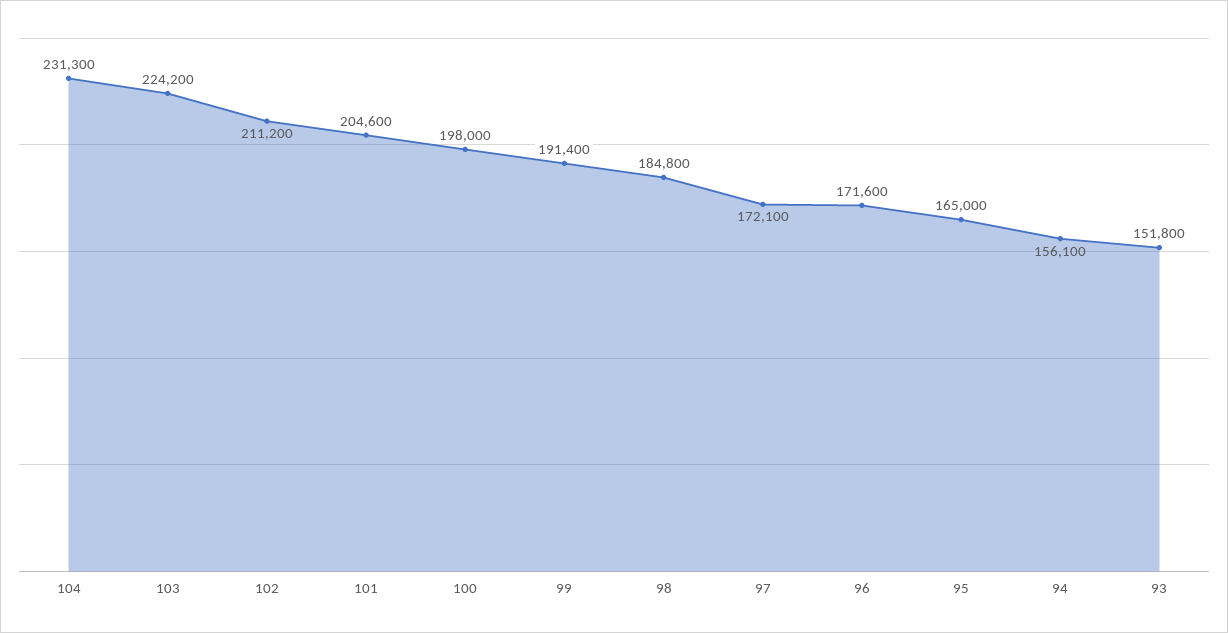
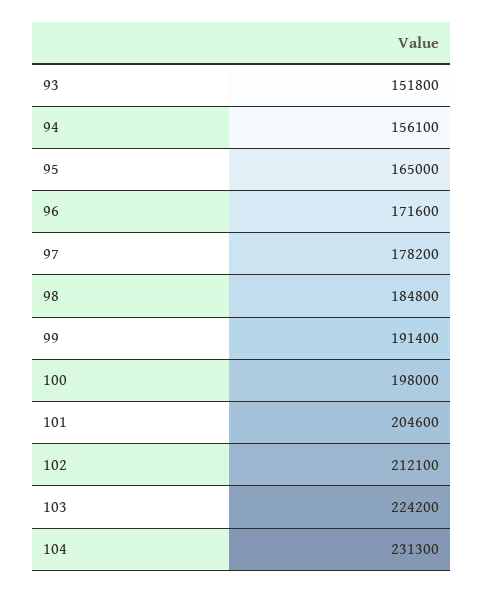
  {
    "104": 231300,
    "103": 224200,
-   "102": 211200,
+   "102": 212100,
    "101": 204600,
    "100": 198000,
    "99": 191400,
    "98": 184800,
-   "97": 172100,
+   "97": 178200,
    "96": 171600,
    "95": 165000,
    "94": 156100,
    "93": 151800
  }

